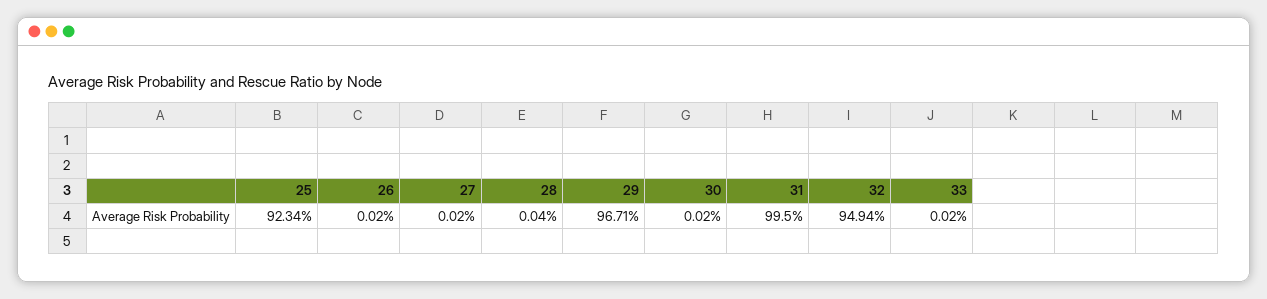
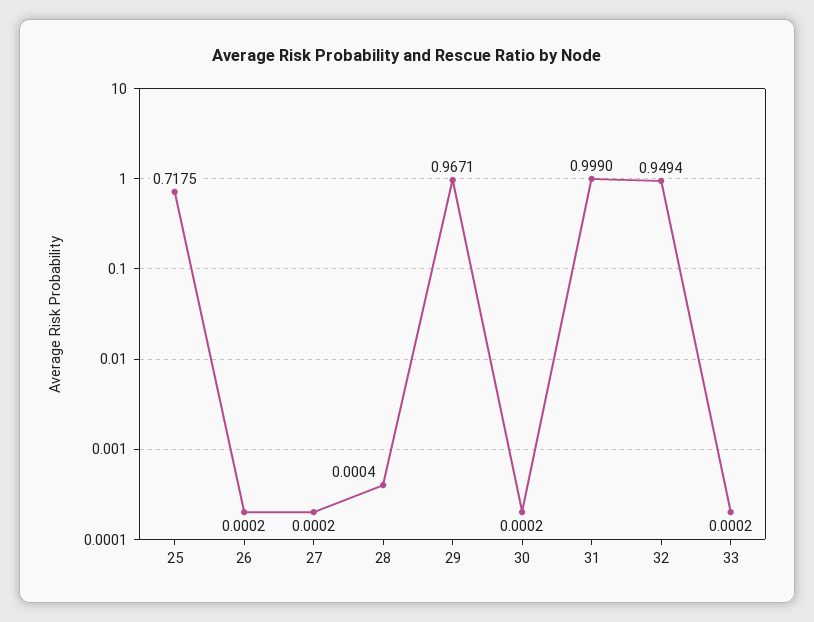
  {
-   "25": 0.9234,
+   "25": 0.7175,
    "26": 0.0002,
    "27": 0.0002,
    "28": 0.0004,
    "29": 0.9671,
    "30": 0.0002,
-   "31": 0.995,
+   "31": 0.999,
    "32": 0.9494,
    "33": 0.0002
  }

